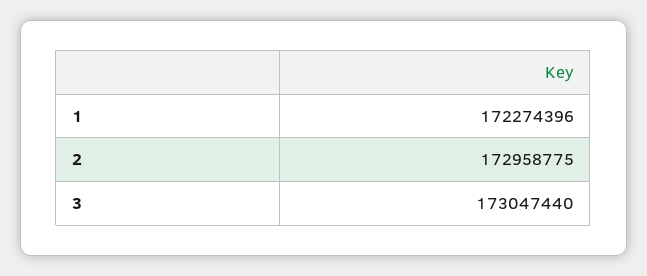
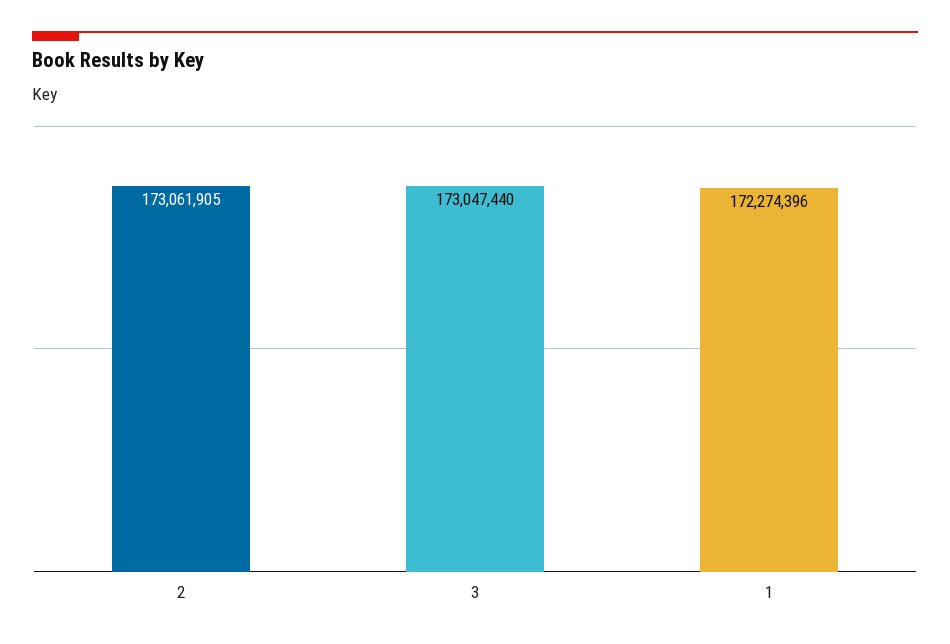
  {
    "1": 172274396,
-   "2": 172958775,
+   "2": 173061905,
    "3": 173047440
  }

